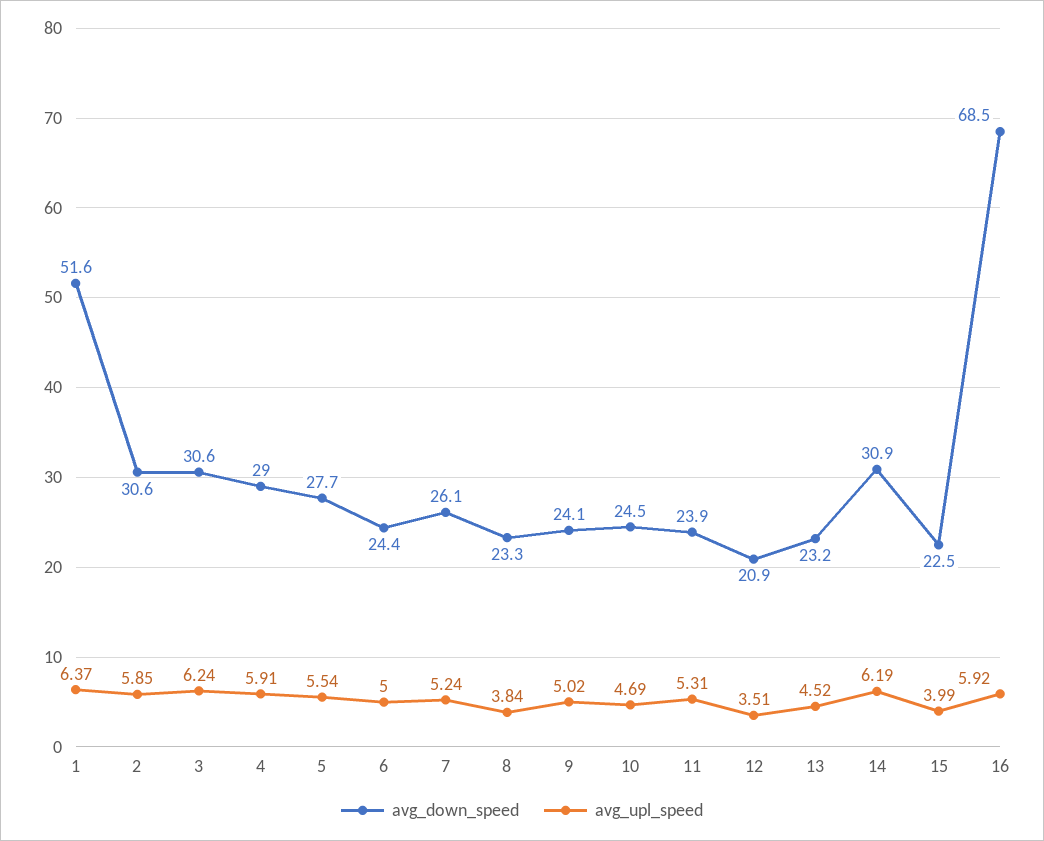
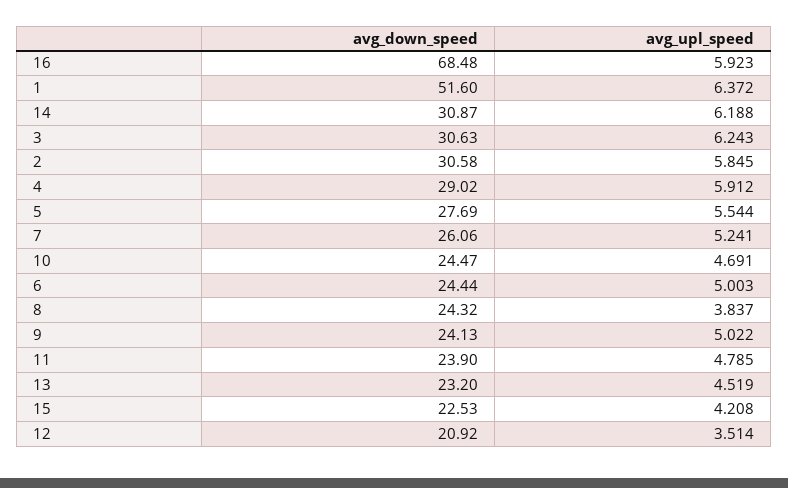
  {
    "avg_down_speed": {
      "1": 51.6,
      "2": 30.58,
      "3": 30.63,
      "4": 29.02,
      "5": 27.69,
      "6": 24.44,
      "7": 26.06,
-     "8": 23.3,
+     "8": 24.32,
      "9": 24.13,
      "10": 24.47,
      "11": 23.9,
      "12": 20.92,
      "13": 23.2,
      "14": 30.87,
      "15": 22.53,
      "16": 68.48
    },
    "avg_upl_speed": {
      "1": 6.372,
      "2": 5.845,
      "3": 6.243,
      "4": 5.912,
      "5": 5.544,
      "6": 5.003,
      "7": 5.241,
      "8": 3.837,
      "9": 5.022,
      "10": 4.691,
-     "11": 5.31,
+     "11": 4.785,
      "12": 3.514,
      "13": 4.519,
      "14": 6.188,
-     "15": 3.99,
+     "15": 4.208,
      "16": 5.923
    }
  }

